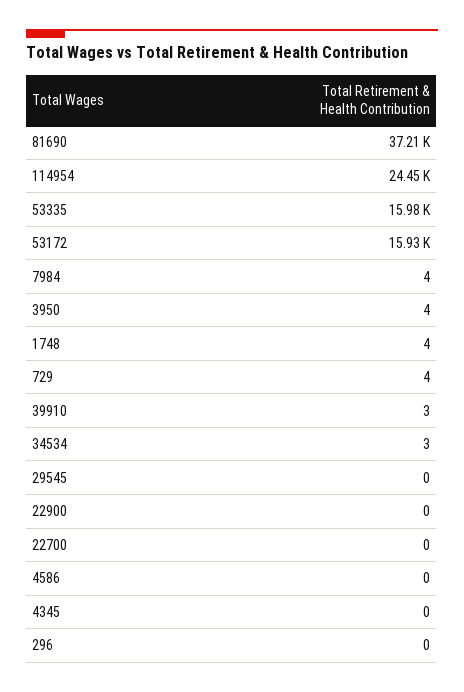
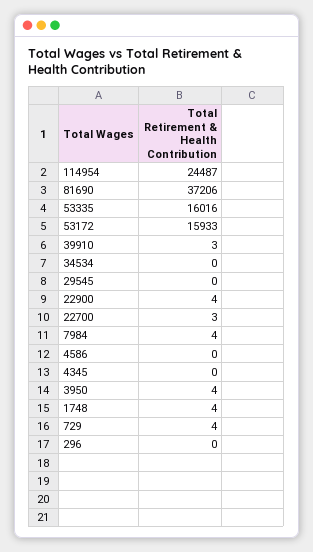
  {
    "81690": 37206,
-   "114954": 24450,
+   "114954": 24487,
-   "53335": 15980,
+   "53335": 16016,
    "53172": 15933,
    "7984": 4,
    "3950": 4,
    "1748": 4,
    "729": 4,
    "39910": 3,
-   "34534": 3,
+   "34534": 0,
    "29545": 0,
-   "22900": 0,
+   "22900": 4,
-   "22700": 0,
+   "22700": 3,
    "4586": 0,
    "4345": 0,
    "296": 0
  }

